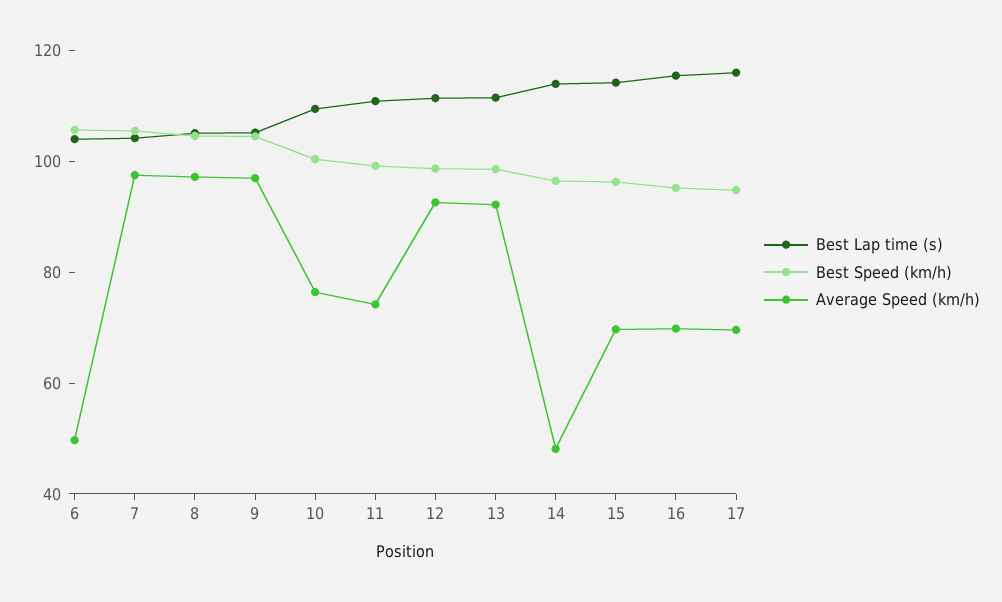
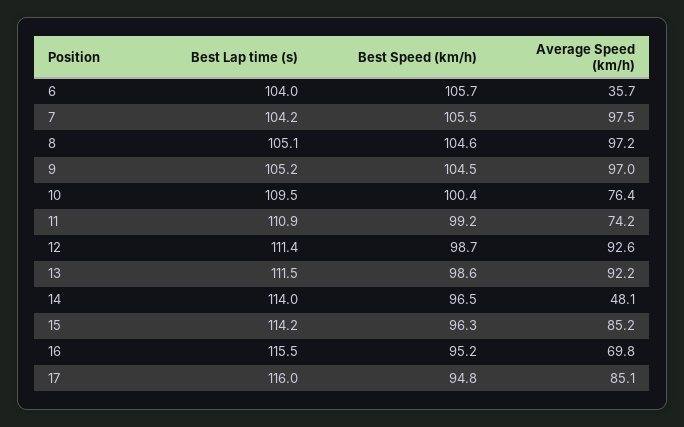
  {
    "Best Lap time (s)": {
      "6": 104,
      "7": 104.2,
      "8": 105.1,
      "9": 105.2,
      "10": 109.5,
      "11": 110.9,
      "12": 111.4,
      "13": 111.5,
      "14": 114,
      "15": 114.2,
      "16": 115.5,
      "17": 116
    },
    "Best Speed (km/h)": {
      "6": 105.7,
      "7": 105.5,
      "8": 104.6,
      "9": 104.5,
      "10": 100.4,
      "11": 99.2,
      "12": 98.7,
      "13": 98.6,
      "14": 96.5,
      "15": 96.3,
      "16": 95.2,
      "17": 94.8
    },
    "Average Speed (km/h)": {
-     "6": 50,
+     "6": 35.7,
      "7": 97.5,
      "8": 97.2,
      "9": 97,
      "10": 76.4,
      "11": 74.2,
      "12": 92.6,
      "13": 92.2,
      "14": 48.1,
-     "15": 70,
+     "15": 85.2,
      "16": 69.8,
-     "17": 70
+     "17": 85.1
    }
  }

